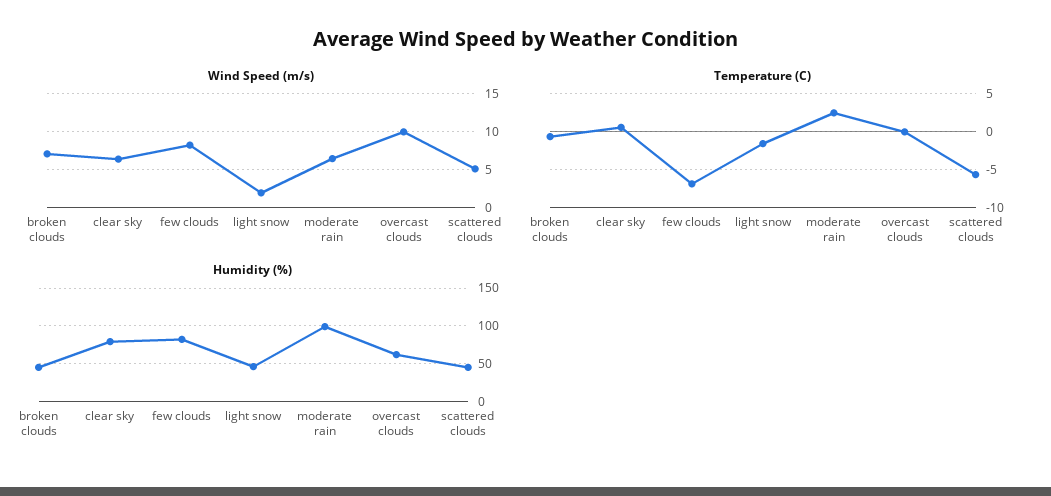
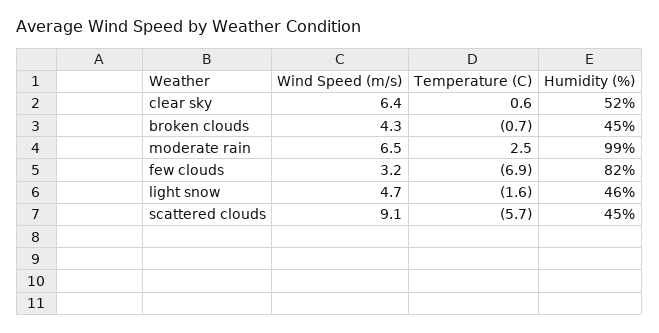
  {
    "Wind Speed (m/s)": {
-     "broken clouds": 7,
+     "broken clouds": 4.3,
      "clear sky": 6.4,
-     "few clouds": 8,
+     "few clouds": 3.2,
-     "light snow": 2,
+     "light snow": 4.7,
      "moderate rain": 6.5,
-     "overcast clouds": 10,
-     "scattered clouds": 5
+     "scattered clouds": 9.1
    },
    "Temperature (C)": {
      "broken clouds": -0.7,
      "clear sky": 0.6,
      "few clouds": -6.9,
      "light snow": -1.6,
      "moderate rain": 2.5,
-     "overcast clouds": 0,
      "scattered clouds": -5.7
    },
    "Humidity (%)": {
      "broken clouds": 45,
-     "clear sky": 80,
+     "clear sky": 52,
      "few clouds": 82,
      "light snow": 46,
      "moderate rain": 99,
-     "overcast clouds": 60,
      "scattered clouds": 45
    }
  }

